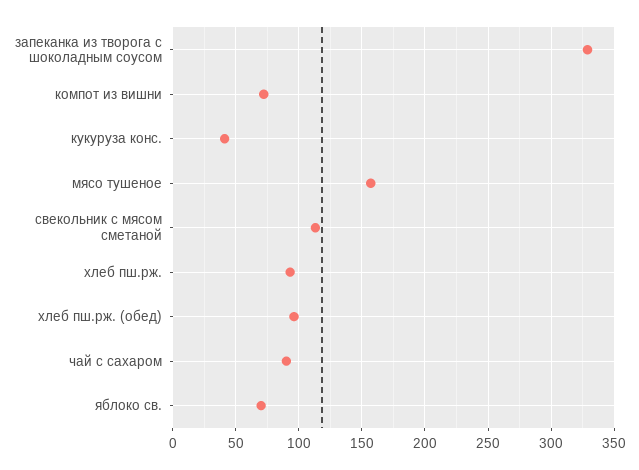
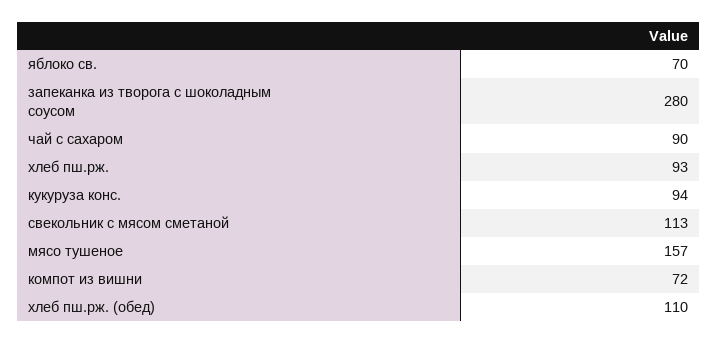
  {
-   "запеканка из творога с шоколадным соусом": 330,
+   "запеканка из творога с шоколадным соусом": 280,
    "компот из вишни": 72,
-   "кукуруза конс.": 40,
+   "кукуруза конс.": 94,
    "мясо тушеное": 157,
    "свекольник с мясом сметаной": 113,
    "хлеб пш.рж.": 93,
-   "хлеб пш.рж. (обед)": 95,
+   "хлеб пш.рж. (обед)": 110,
    "чай с сахаром": 90,
    "яблоко св.": 70
  }

